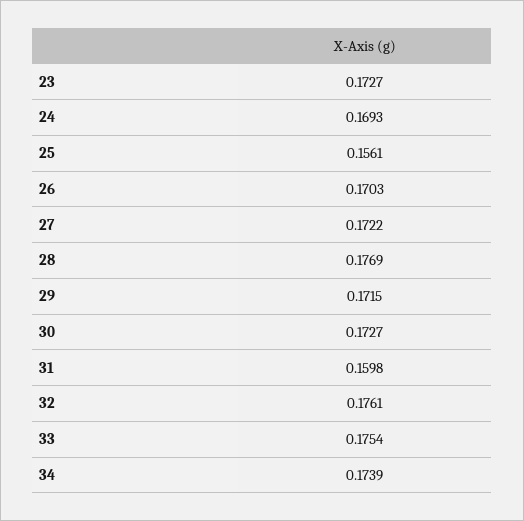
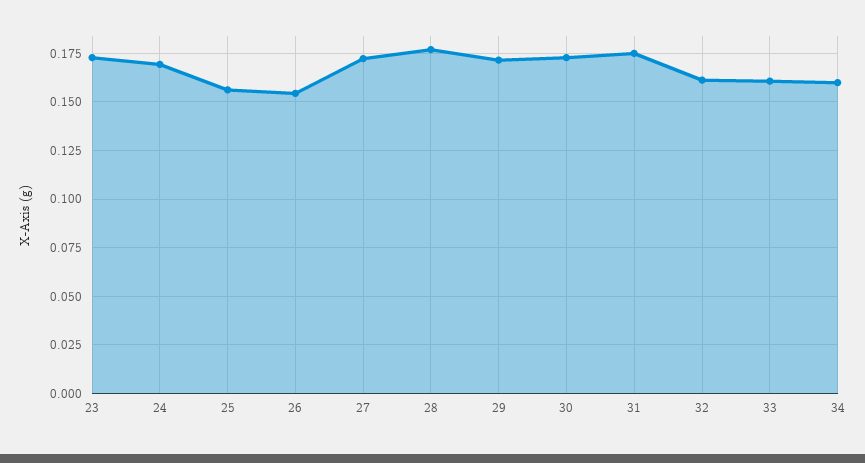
  {
    "23": 0.1727,
    "24": 0.1693,
    "25": 0.1561,
-   "26": 0.1703,
+   "26": 0.155,
    "27": 0.1722,
    "28": 0.1769,
    "29": 0.1715,
    "30": 0.1727,
-   "31": 0.1598,
+   "31": 0.175,
-   "32": 0.1761,
+   "32": 0.16,
-   "33": 0.1754,
+   "33": 0.16,
-   "34": 0.1739
+   "34": 0.16
  }

